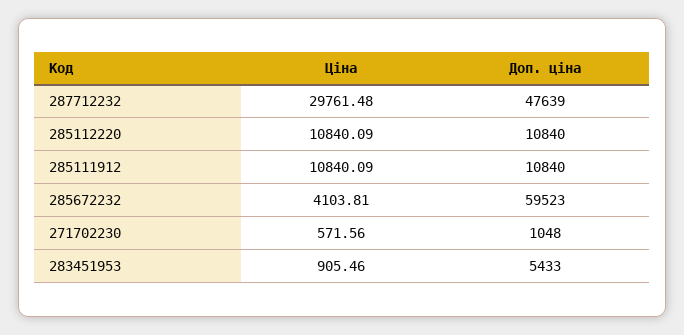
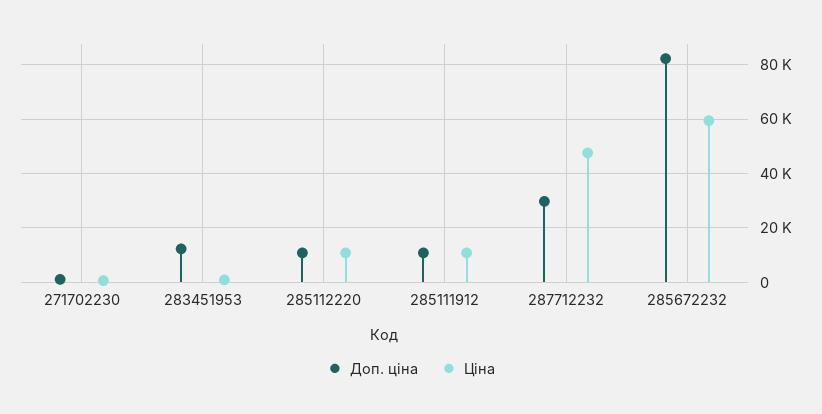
  {
    "Ціна": {
-     "287712232": 29761.48,
+     "287712232": 47500,
      "285112220": 10840.09,
      "285111912": 10840.09,
-     "285672232": 4103.81,
+     "285672232": 60000,
      "271702230": 571.56,
      "283451953": 905.46
    },
    "Доп. ціна": {
-     "287712232": 47639,
+     "287712232": 30000,
      "285112220": 10840,
      "285111912": 10840,
-     "285672232": 59523,
+     "285672232": 82500,
      "271702230": 1048,
-     "283451953": 5433
+     "283451953": 12500
    }
  }

